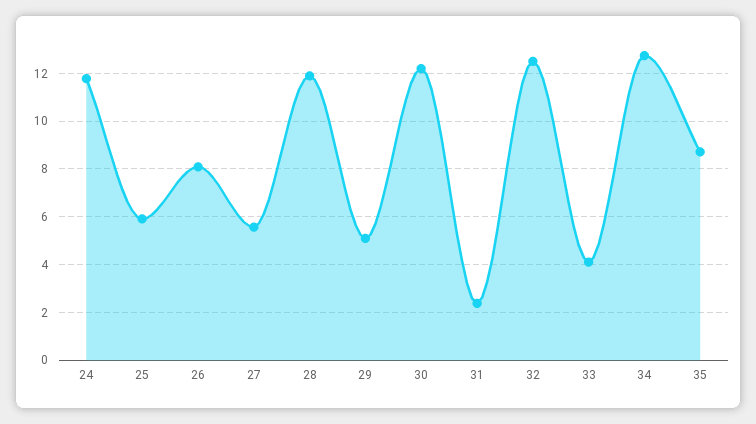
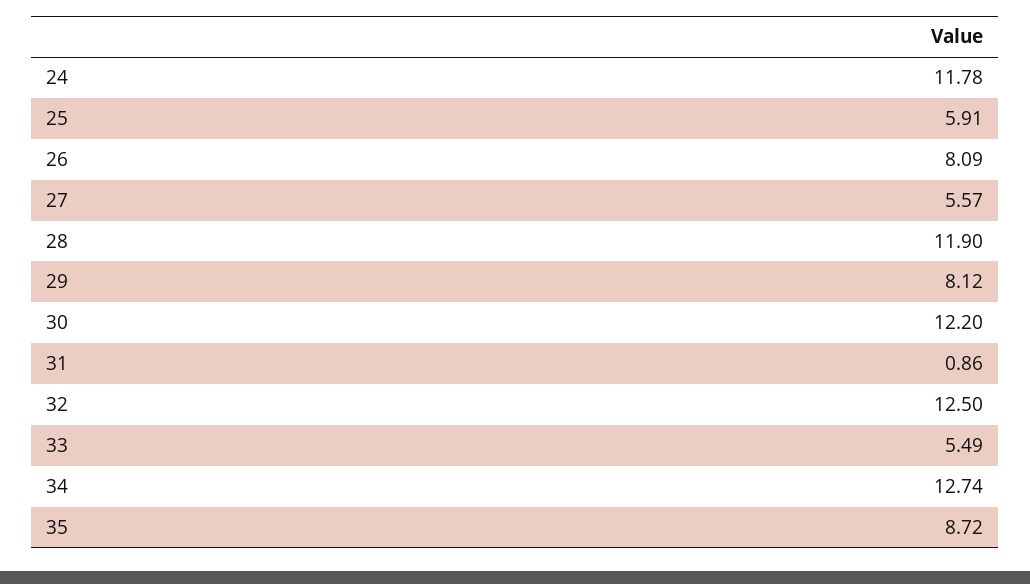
  {
    "24": 11.78,
    "25": 5.91,
    "26": 8.09,
    "27": 5.57,
    "28": 11.9,
-   "29": 5,
+   "29": 8.12,
    "30": 12.2,
-   "31": 2.5,
+   "31": 0.86,
    "32": 12.5,
-   "33": 4,
+   "33": 5.49,
    "34": 12.74,
    "35": 8.72
  }

